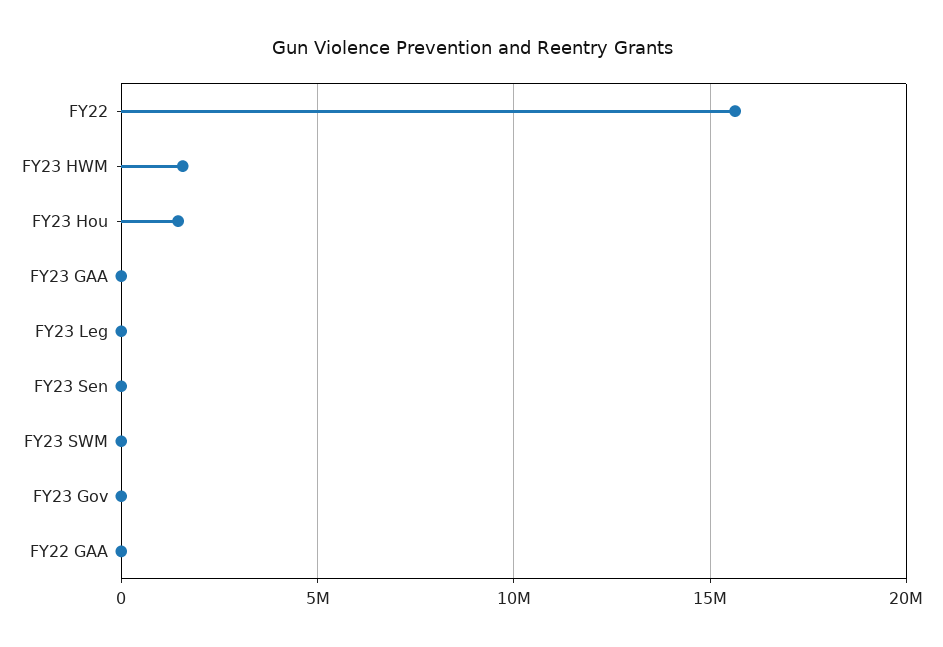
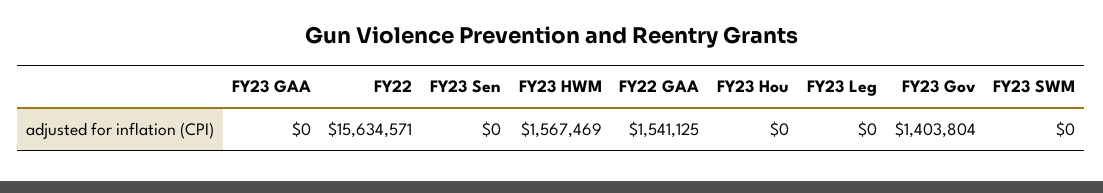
  {
    "FY22": 15634571,
    "FY23 HWM": 1567469,
-   "FY23 Hou": 1500000,
+   "FY23 Hou": 0,
    "FY23 GAA": 0,
    "FY23 Leg": 0,
    "FY23 Sen": 0,
    "FY23 SWM": 0,
-   "FY23 Gov": 0,
+   "FY23 Gov": 1403804,
-   "FY22 GAA": 0
+   "FY22 GAA": 1541125
  }

